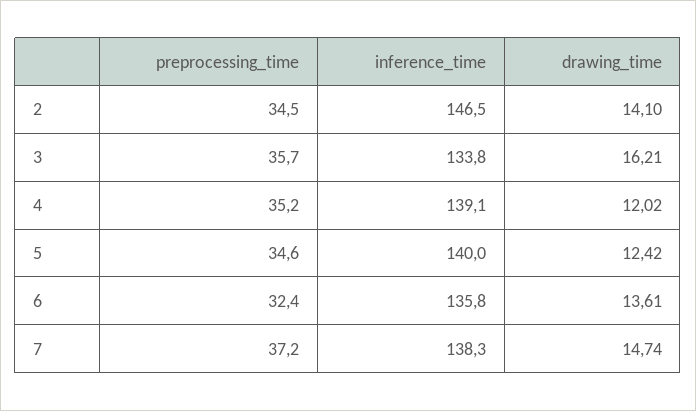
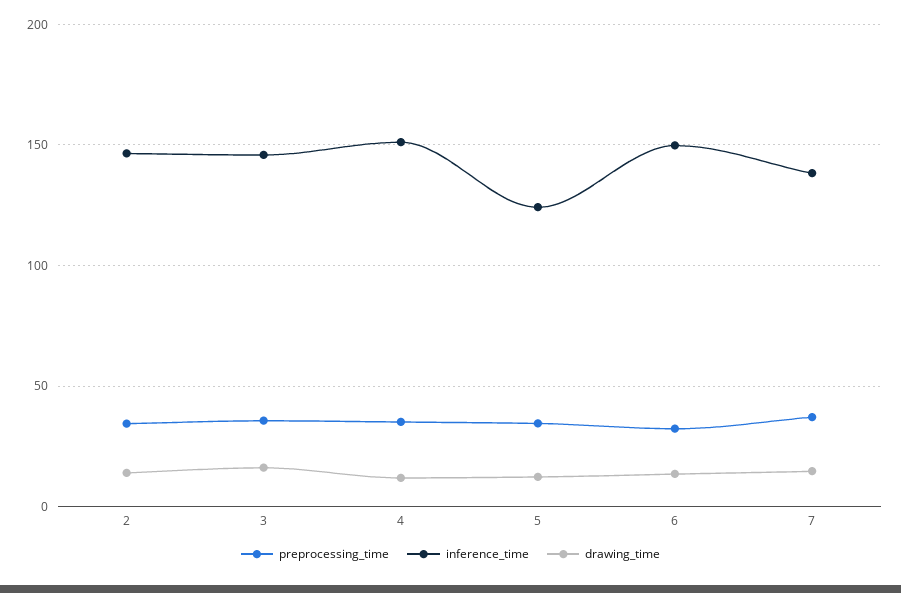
  {
    "preprocessing_time": {
      "2": 34.5,
      "3": 35.7,
      "4": 35.2,
      "5": 34.6,
      "6": 32.4,
      "7": 37.2
    },
    "inference_time": {
      "2": 146.5,
-     "3": 133.8,
+     "3": 145,
-     "4": 139.1,
+     "4": 150,
-     "5": 140,
+     "5": 125,
-     "6": 135.8,
+     "6": 150,
      "7": 138.3
    },
    "drawing_time": {
      "2": 14.1,
      "3": 16.21,
      "4": 12.02,
      "5": 12.42,
      "6": 13.61,
      "7": 14.74
    }
  }

